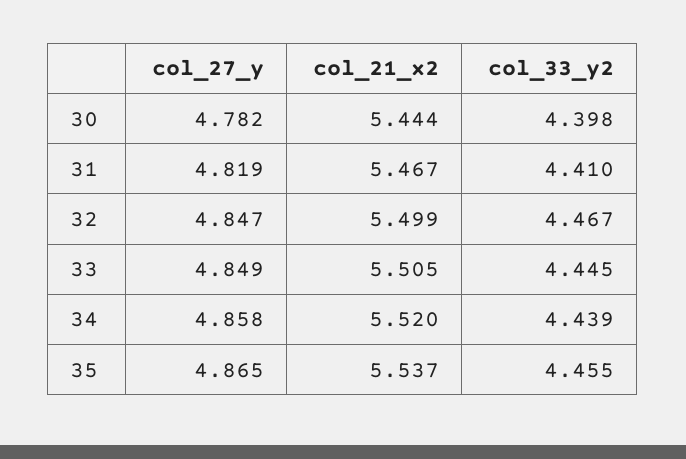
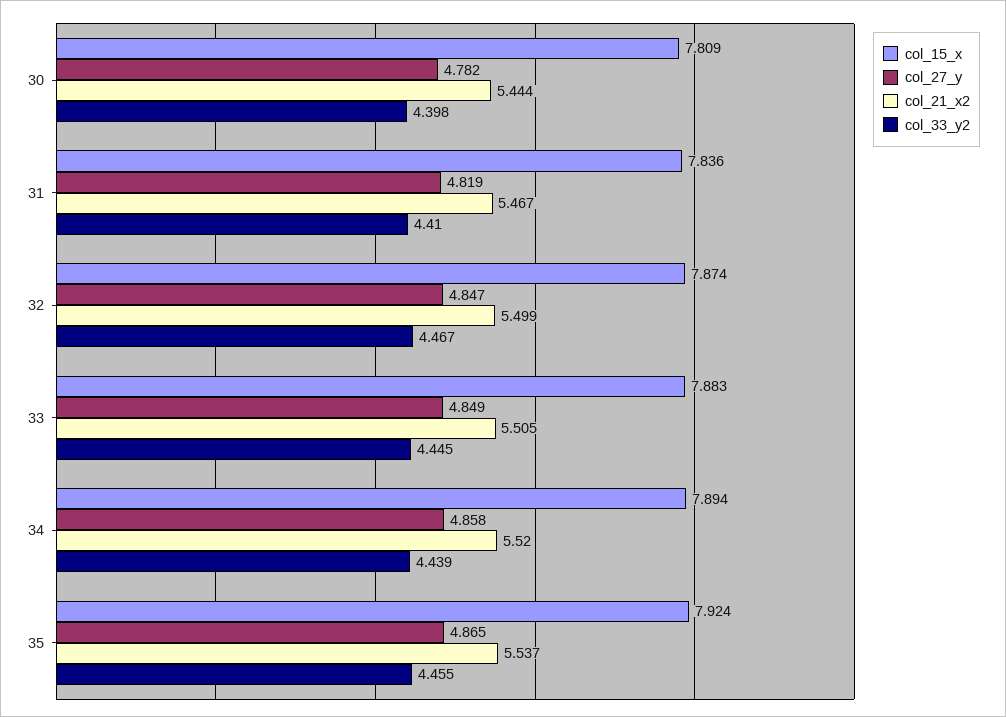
  {
    "col_27_y": {
      "30": 4.782,
      "31": 4.819,
      "32": 4.847,
      "33": 4.849,
      "34": 4.858,
      "35": 4.865
    },
    "col_21_x2": {
      "30": 5.444,
      "31": 5.467,
      "32": 5.499,
      "33": 5.505,
      "34": 5.52,
      "35": 5.537
    },
    "col_33_y2": {
      "30": 4.398,
      "31": 4.41,
      "32": 4.467,
      "33": 4.445,
      "34": 4.439,
      "35": 4.455
-   }
+   },
+   "col_15_x": {
+     "30": 7.809,
+     "31": 7.836,
+     "32": 7.874,
+     "33": 7.883,
+     "34": 7.894,
+     "35": 7.924
+   }
  }

